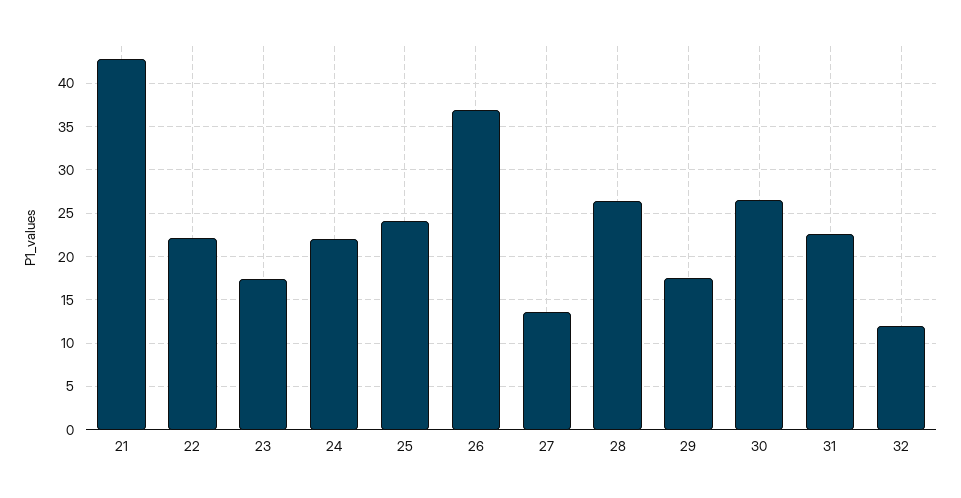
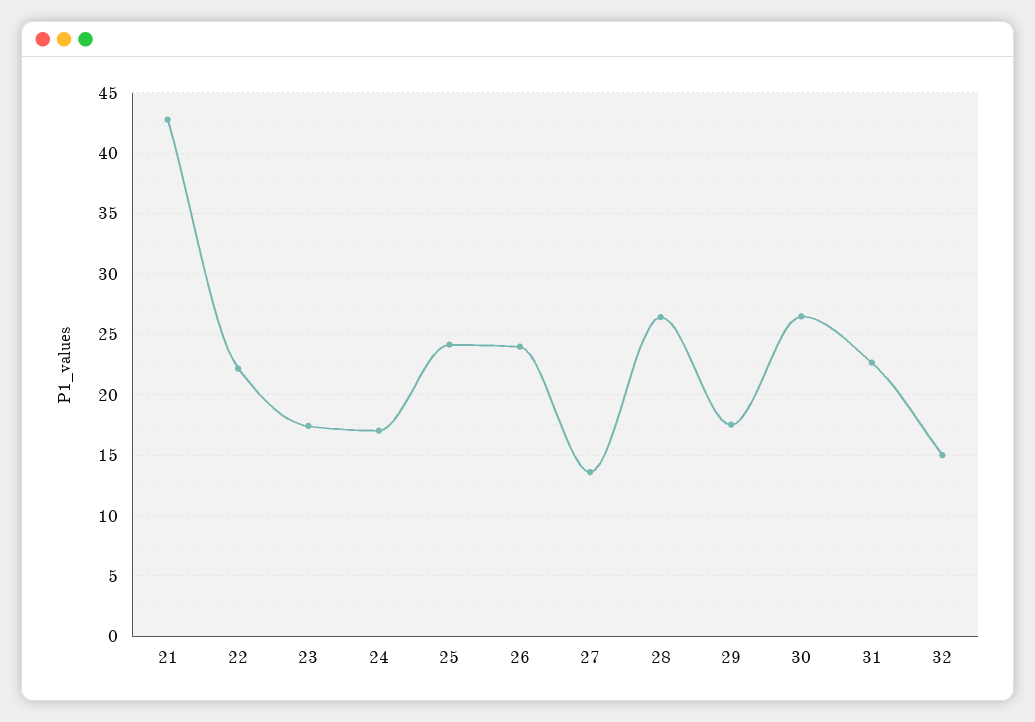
  {
    "21": 43,
    "22": 22,
    "23": 17.5,
-   "24": 22,
+   "24": 17,
    "25": 24,
-   "26": 37,
+   "26": 24,
    "27": 13.5,
    "28": 26.5,
    "29": 17.5,
    "30": 26.5,
    "31": 22.5,
-   "32": 12
+   "32": 15
  }

